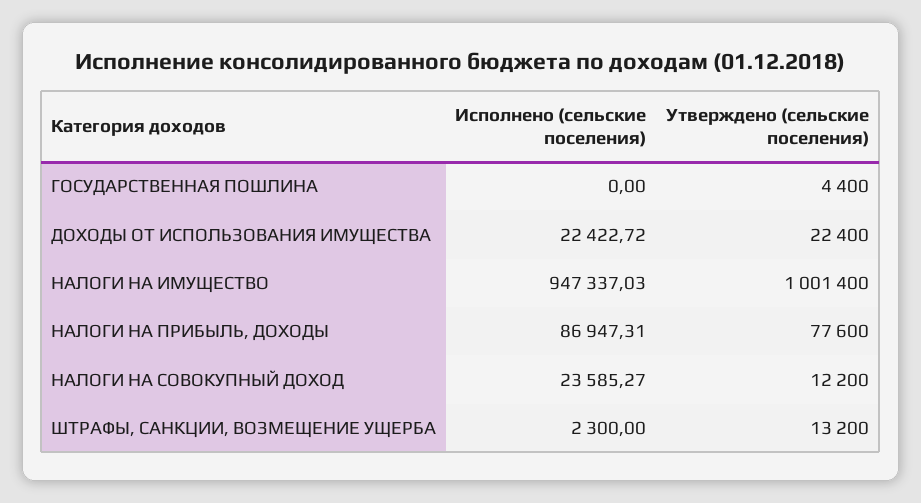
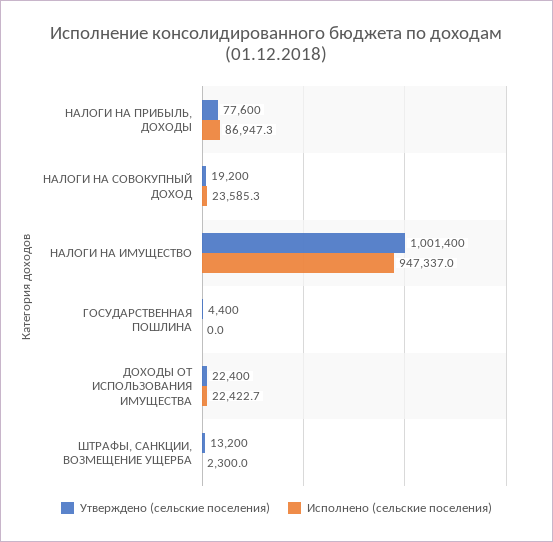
  {
    "Исполнено (сельские поселения)": {
      "ГОСУДАРСТВЕННАЯ ПОШЛИНА": 0,
      "ДОХОДЫ ОТ ИСПОЛЬЗОВАНИЯ ИМУЩЕСТВА": 22422.72,
      "НАЛОГИ НА ИМУЩЕСТВО": 947337.03,
      "НАЛОГИ НА ПРИБЫЛЬ, ДОХОДЫ": 86947.31,
      "НАЛОГИ НА СОВОКУПНЫЙ ДОХОД": 23585.27,
      "ШТРАФЫ, САНКЦИИ, ВОЗМЕЩЕНИЕ УЩЕРБА": 2300
    },
    "Утверждено (сельские поселения)": {
      "ГОСУДАРСТВЕННАЯ ПОШЛИНА": 4400,
      "ДОХОДЫ ОТ ИСПОЛЬЗОВАНИЯ ИМУЩЕСТВА": 22400,
      "НАЛОГИ НА ИМУЩЕСТВО": 1001400,
      "НАЛОГИ НА ПРИБЫЛЬ, ДОХОДЫ": 77600,
-     "НАЛОГИ НА СОВОКУПНЫЙ ДОХОД": 12200,
+     "НАЛОГИ НА СОВОКУПНЫЙ ДОХОД": 19200,
      "ШТРАФЫ, САНКЦИИ, ВОЗМЕЩЕНИЕ УЩЕРБА": 13200
    }
  }

